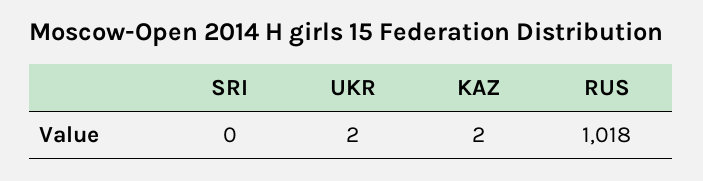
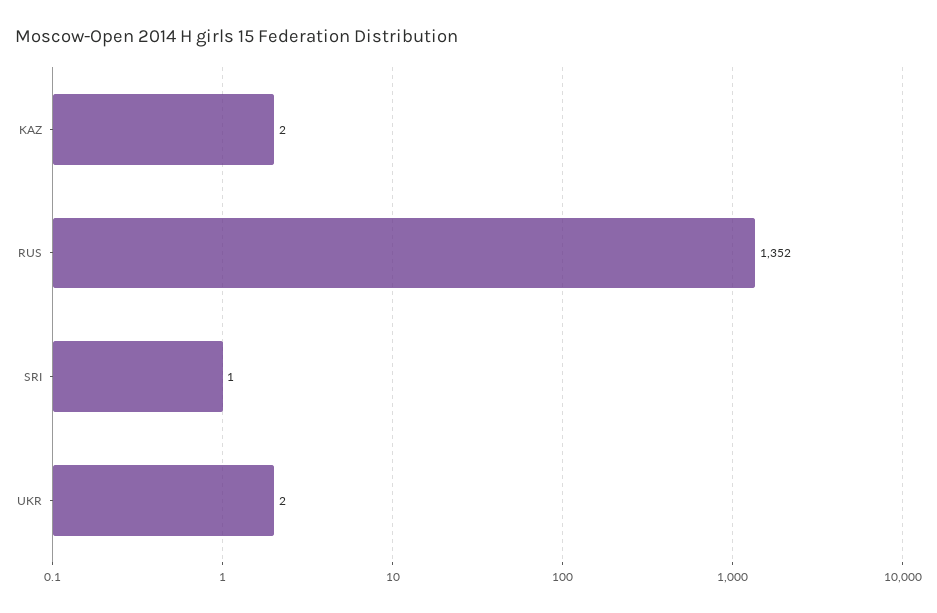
  {
-   "SRI": 0,
+   "SRI": 1,
    "UKR": 2,
    "KAZ": 2,
-   "RUS": 1018
+   "RUS": 1352
  }

